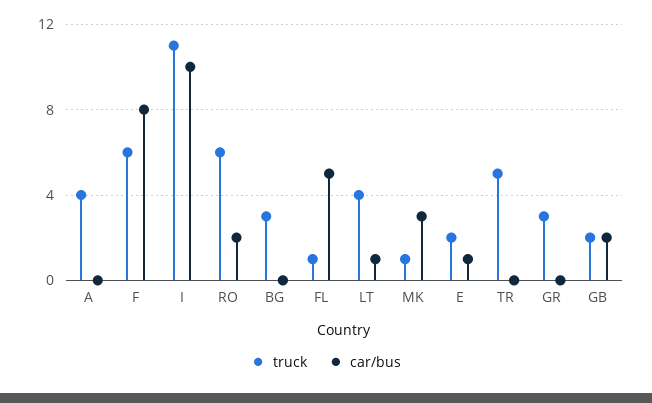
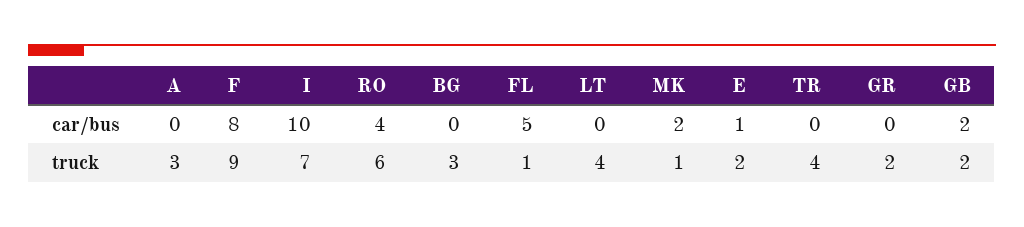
  {
    "truck": {
-     "A": 4,
+     "A": 3,
-     "F": 6,
+     "F": 9,
-     "I": 11,
+     "I": 7,
      "RO": 6,
      "BG": 3,
      "FL": 1,
      "LT": 4,
      "MK": 1,
      "E": 2,
-     "TR": 5,
+     "TR": 4,
-     "GR": 3,
+     "GR": 2,
      "GB": 2
    },
    "car/bus": {
      "A": 0,
      "F": 8,
      "I": 10,
-     "RO": 2,
+     "RO": 4,
      "BG": 0,
      "FL": 5,
-     "LT": 1,
+     "LT": 0,
-     "MK": 3,
+     "MK": 2,
      "E": 1,
      "TR": 0,
      "GR": 0,
      "GB": 2
    }
  }

